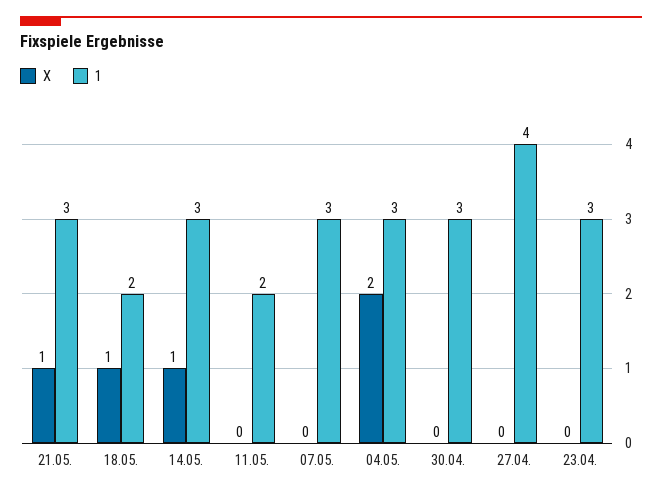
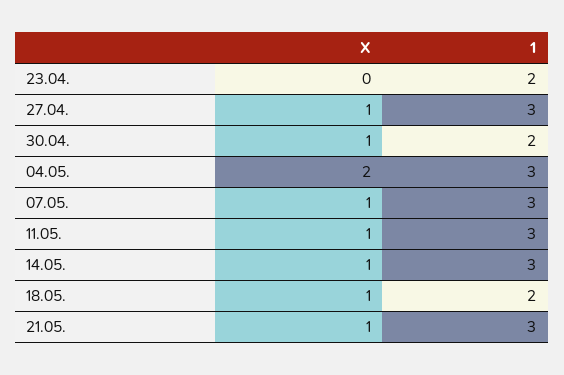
  {
    "X": {
      "21.05.": 1,
      "18.05.": 1,
      "14.05.": 1,
-     "11.05.": 0,
+     "11.05.": 1,
-     "07.05.": 0,
+     "07.05.": 1,
      "04.05.": 2,
-     "30.04.": 0,
+     "30.04.": 1,
-     "27.04.": 0,
+     "27.04.": 1,
      "23.04.": 0
    },
    "1": {
      "21.05.": 3,
      "18.05.": 2,
      "14.05.": 3,
-     "11.05.": 2,
+     "11.05.": 3,
      "07.05.": 3,
      "04.05.": 3,
-     "30.04.": 3,
+     "30.04.": 2,
-     "27.04.": 4,
+     "27.04.": 3,
-     "23.04.": 3
+     "23.04.": 2
    }
  }

